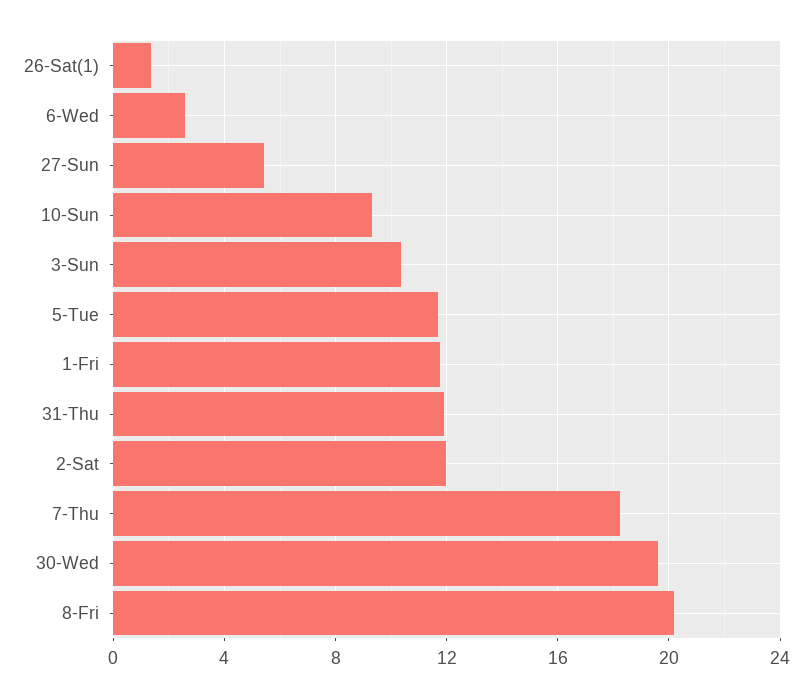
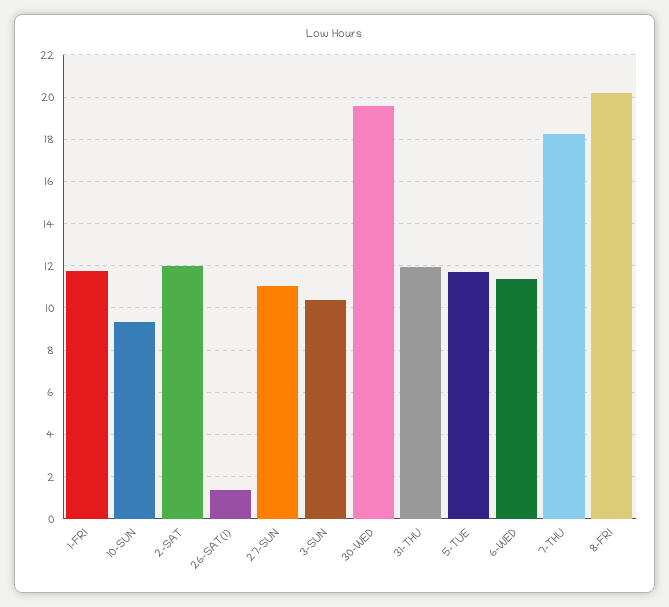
  {
    "26-Sat(1)": 1.5,
-   "6-Wed": 2.5,
+   "6-Wed": 11.5,
-   "27-Sun": 5.5,
+   "27-Sun": 11,
    "10-Sun": 9.5,
    "3-Sun": 10.5,
    "5-Tue": 11.5,
    "1-Fri": 12,
    "31-Thu": 12,
    "2-Sat": 12,
    "7-Thu": 18,
    "30-Wed": 19.5,
    "8-Fri": 20
  }

